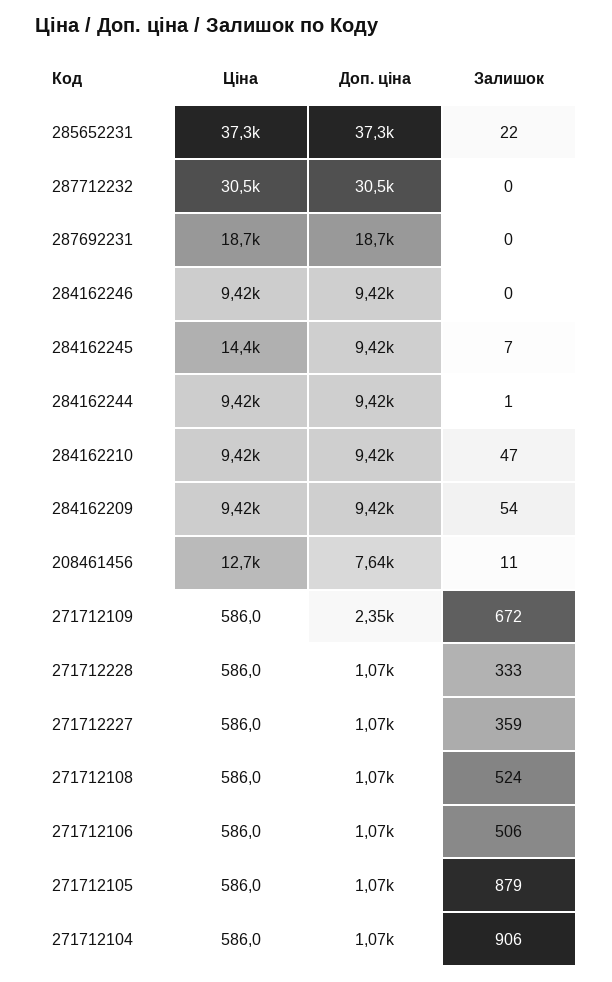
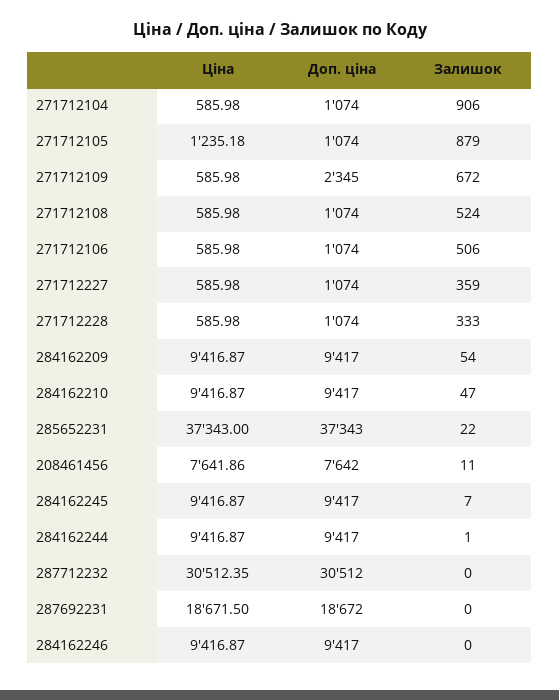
  {
    "Ціна": {
      "285652231": 37343,
      "287712232": 30512.35,
      "287692231": 18671.5,
      "284162246": 9416.87,
-     "284162245": 14400,
+     "284162245": 9416.87,
      "284162244": 9416.87,
      "284162210": 9416.87,
      "284162209": 9416.87,
-     "208461456": 12700,
+     "208461456": 7641.86,
      "271712109": 585.98,
      "271712228": 585.98,
      "271712227": 585.98,
      "271712108": 585.98,
      "271712106": 585.98,
-     "271712105": 586,
+     "271712105": 1235.18,
      "271712104": 585.98
    },
    "Доп. ціна": {
      "285652231": 37343,
      "287712232": 30512,
      "287692231": 18672,
      "284162246": 9417,
      "284162245": 9417,
      "284162244": 9417,
      "284162210": 9417,
      "284162209": 9417,
      "208461456": 7642,
      "271712109": 2345,
      "271712228": 1074,
      "271712227": 1074,
      "271712108": 1074,
      "271712106": 1074,
      "271712105": 1074,
      "271712104": 1074
    },
    "Залишок": {
      "285652231": 22,
      "287712232": 0,
      "287692231": 0,
      "284162246": 0,
      "284162245": 7,
      "284162244": 1,
      "284162210": 47,
      "284162209": 54,
      "208461456": 11,
      "271712109": 672,
      "271712228": 333,
      "271712227": 359,
      "271712108": 524,
      "271712106": 506,
      "271712105": 879,
      "271712104": 906
    }
  }

